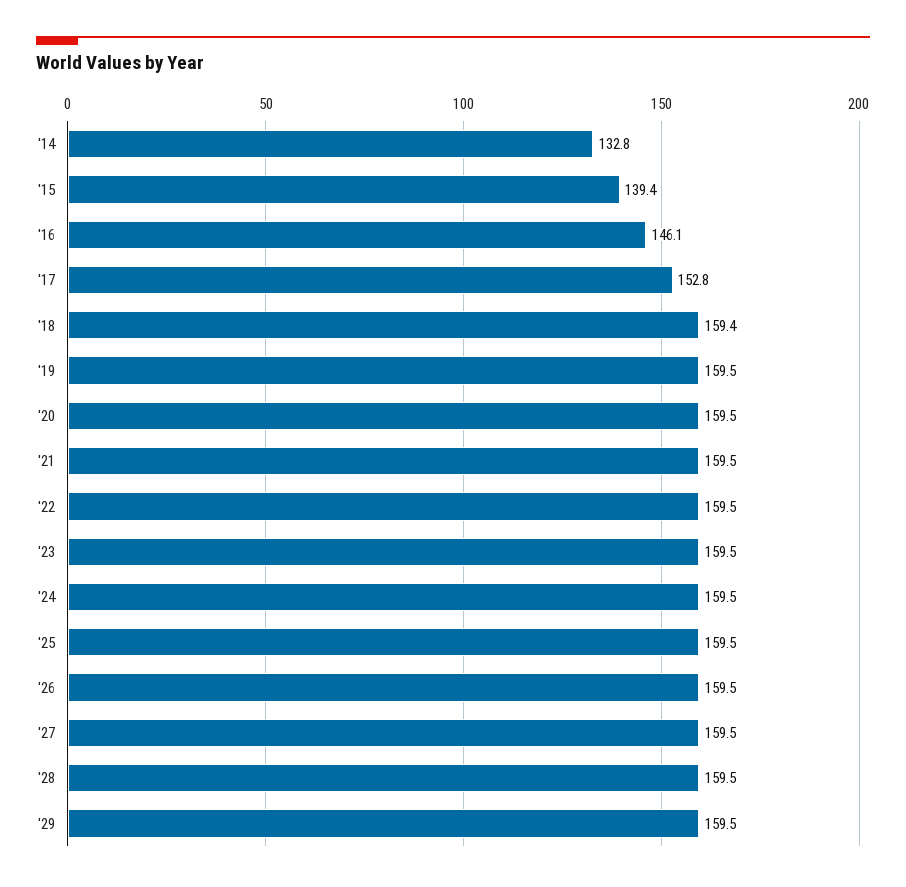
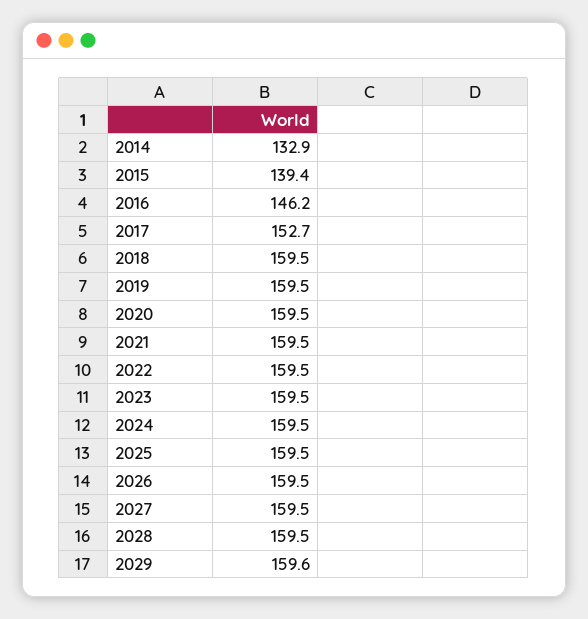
  {
-   "'14": 132.8,
+   "'14": 132.9,
    "'15": 139.4,
-   "'16": 146.1,
+   "'16": 146.2,
-   "'17": 152.8,
+   "'17": 152.7,
-   "'18": 159.4,
+   "'18": 159.5,
    "'19": 159.5,
    "'20": 159.5,
    "'21": 159.5,
    "'22": 159.5,
    "'23": 159.5,
    "'24": 159.5,
    "'25": 159.5,
    "'26": 159.5,
    "'27": 159.5,
    "'28": 159.5,
-   "'29": 159.5
+   "'29": 159.6
  }

